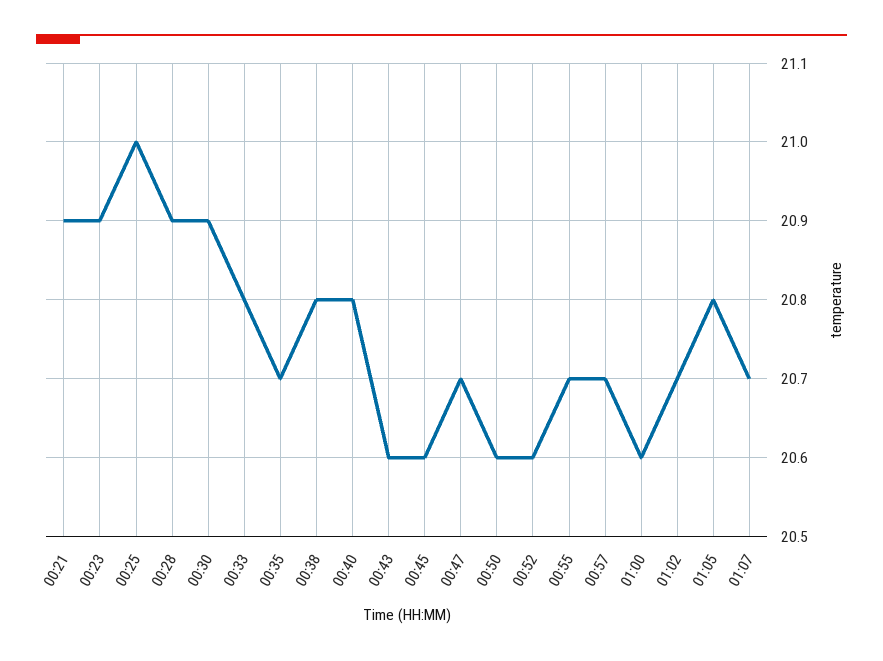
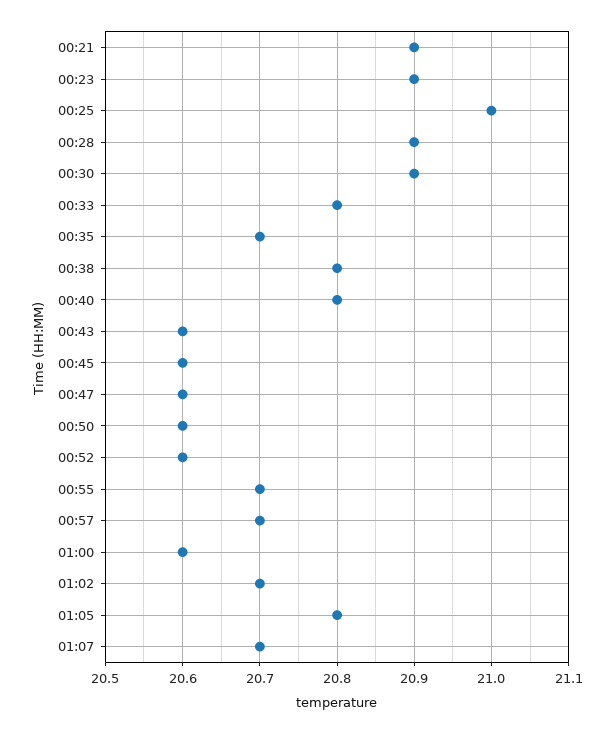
  {
    "00:21": 20.9,
    "00:23": 20.9,
    "00:25": 21,
    "00:28": 20.9,
    "00:30": 20.9,
    "00:33": 20.8,
    "00:35": 20.7,
    "00:38": 20.8,
    "00:40": 20.8,
    "00:43": 20.6,
    "00:45": 20.6,
-   "00:47": 20.7,
+   "00:47": 20.6,
    "00:50": 20.6,
    "00:52": 20.6,
    "00:55": 20.7,
    "00:57": 20.7,
    "01:00": 20.6,
    "01:02": 20.7,
    "01:05": 20.8,
    "01:07": 20.7
  }

